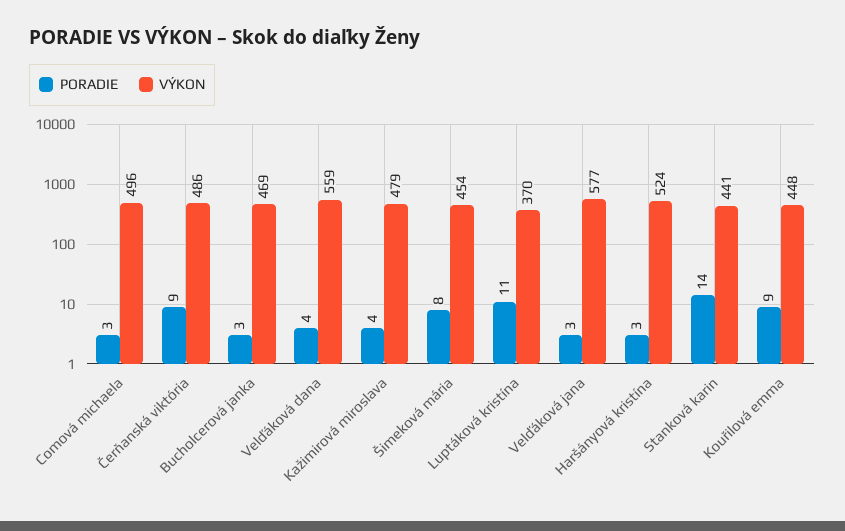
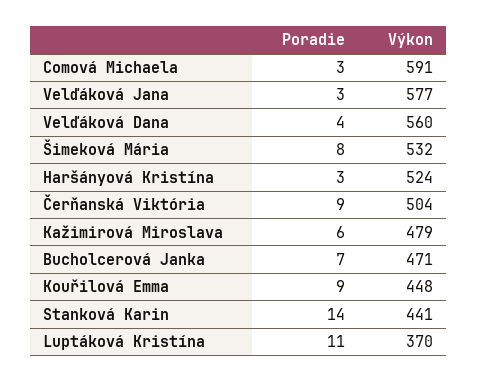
  {
    "PORADIE": {
      "Comová michaela": 3,
      "Čerňanská viktória": 9,
-     "Bucholcerová janka": 3,
+     "Bucholcerová janka": 7,
      "Velďáková dana": 4,
-     "Kažimirová miroslava": 4,
+     "Kažimirová miroslava": 6,
      "Šimeková mária": 8,
      "Luptáková kristína": 11,
      "Velďáková jana": 3,
      "Haršányová kristína": 3,
      "Stanková karin": 14,
      "Kouřilová emma": 9
    },
    "VÝKON": {
-     "Comová michaela": 496,
+     "Comová michaela": 591,
-     "Čerňanská viktória": 486,
+     "Čerňanská viktória": 504,
-     "Bucholcerová janka": 469,
+     "Bucholcerová janka": 471,
-     "Velďáková dana": 559,
+     "Velďáková dana": 560,
      "Kažimirová miroslava": 479,
-     "Šimeková mária": 454,
+     "Šimeková mária": 532,
      "Luptáková kristína": 370,
      "Velďáková jana": 577,
      "Haršányová kristína": 524,
      "Stanková karin": 441,
      "Kouřilová emma": 448
    }
  }

